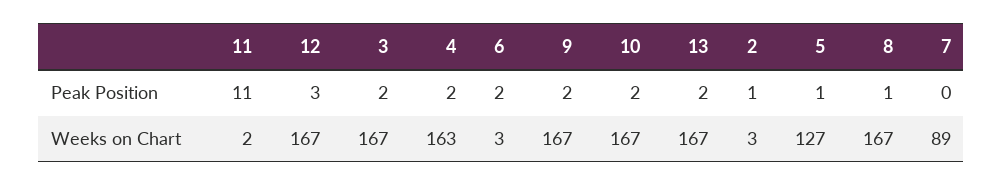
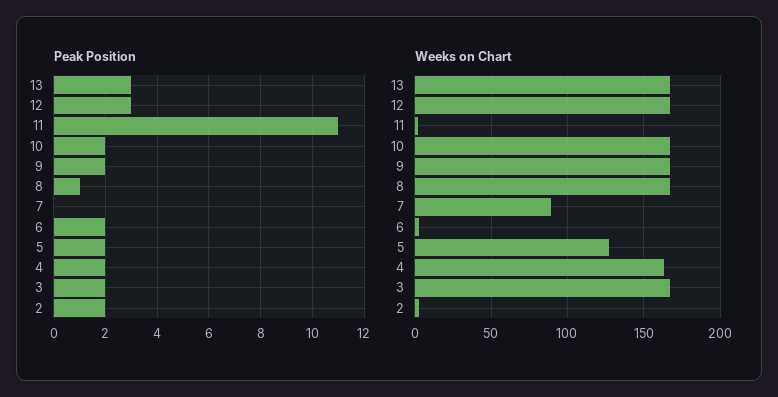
  {
    "Peak Position": {
      "11": 11,
      "12": 3,
      "3": 2,
      "4": 2,
      "6": 2,
      "9": 2,
      "10": 2,
-     "13": 2,
+     "13": 3,
-     "2": 1,
+     "2": 2,
-     "5": 1,
+     "5": 2,
      "8": 1,
      "7": 0
    },
    "Weeks on Chart": {
      "11": 2,
      "12": 167,
      "3": 167,
      "4": 163,
      "6": 3,
      "9": 167,
      "10": 167,
      "13": 167,
      "2": 3,
      "5": 127,
      "8": 167,
      "7": 89
    }
  }

